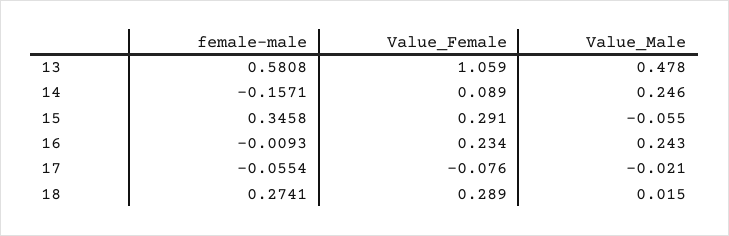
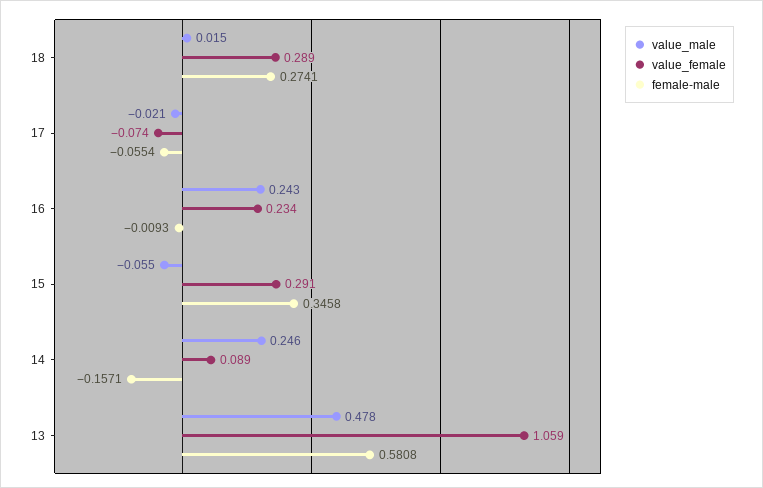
  {
    "female-male": {
      "13": 0.5808,
      "14": -0.1571,
      "15": 0.3458,
      "16": -0.0093,
      "17": -0.0554,
      "18": 0.2741
    },
    "Value_Female": {
      "13": 1.059,
      "14": 0.089,
      "15": 0.291,
      "16": 0.234,
-     "17": -0.076,
+     "17": -0.074,
      "18": 0.289
    },
    "Value_Male": {
      "13": 0.478,
      "14": 0.246,
      "15": -0.055,
      "16": 0.243,
      "17": -0.021,
      "18": 0.015
    }
  }

